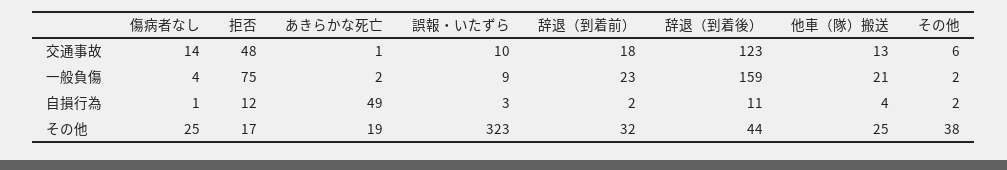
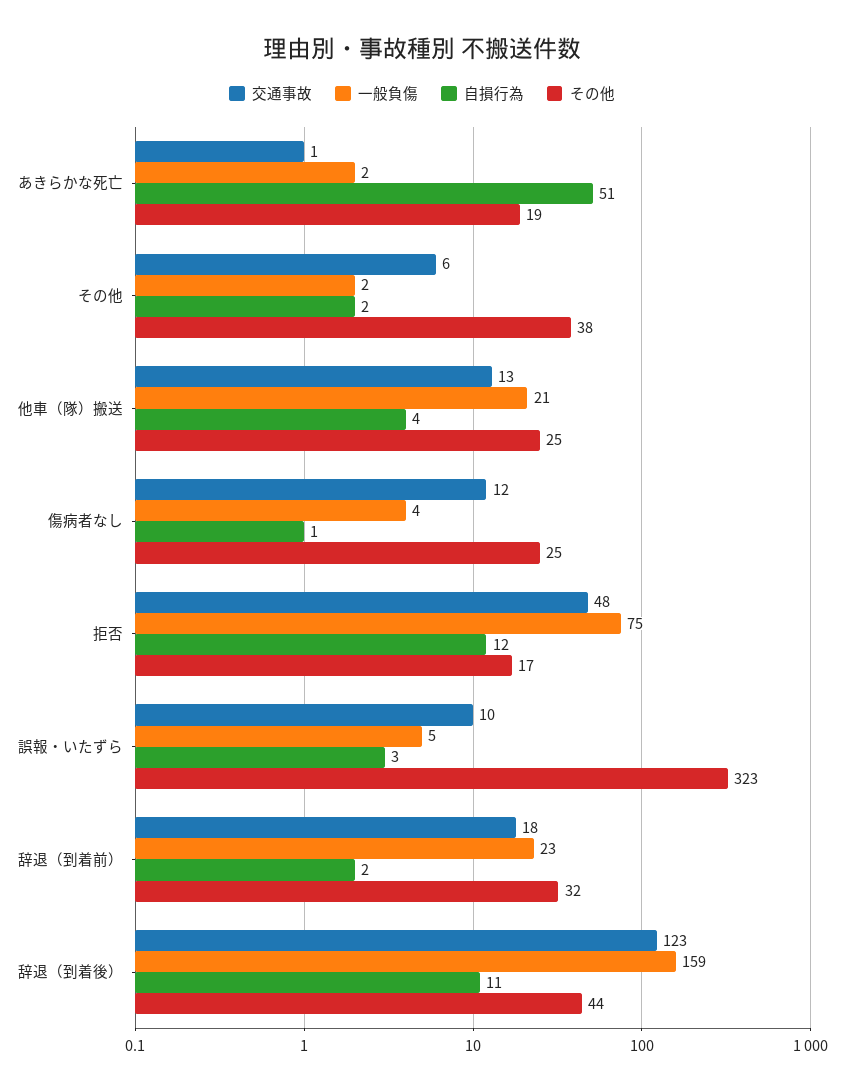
  {
    "交通事故": {
-     "傷病者なし": 14,
+     "傷病者なし": 12,
      "拒否": 48,
      "あきらかな死亡": 1,
      "誤報・いたずら": 10,
      "辞退（到着前）": 18,
      "辞退（到着後）": 123,
      "他車（隊）搬送": 13,
      "その他": 6
    },
    "一般負傷": {
      "傷病者なし": 4,
      "拒否": 75,
      "あきらかな死亡": 2,
-     "誤報・いたずら": 9,
+     "誤報・いたずら": 5,
      "辞退（到着前）": 23,
      "辞退（到着後）": 159,
      "他車（隊）搬送": 21,
      "その他": 2
    },
    "自損行為": {
      "傷病者なし": 1,
      "拒否": 12,
-     "あきらかな死亡": 49,
+     "あきらかな死亡": 51,
      "誤報・いたずら": 3,
      "辞退（到着前）": 2,
      "辞退（到着後）": 11,
      "他車（隊）搬送": 4,
      "その他": 2
    },
    "その他": {
      "傷病者なし": 25,
      "拒否": 17,
      "あきらかな死亡": 19,
      "誤報・いたずら": 323,
      "辞退（到着前）": 32,
      "辞退（到着後）": 44,
      "他車（隊）搬送": 25,
      "その他": 38
    }
  }

